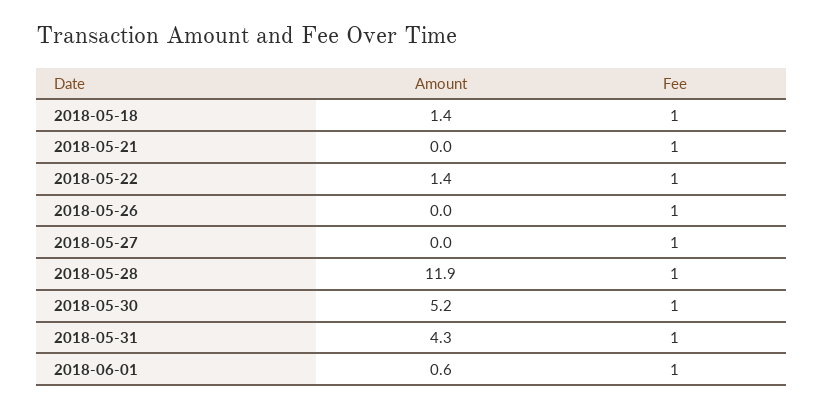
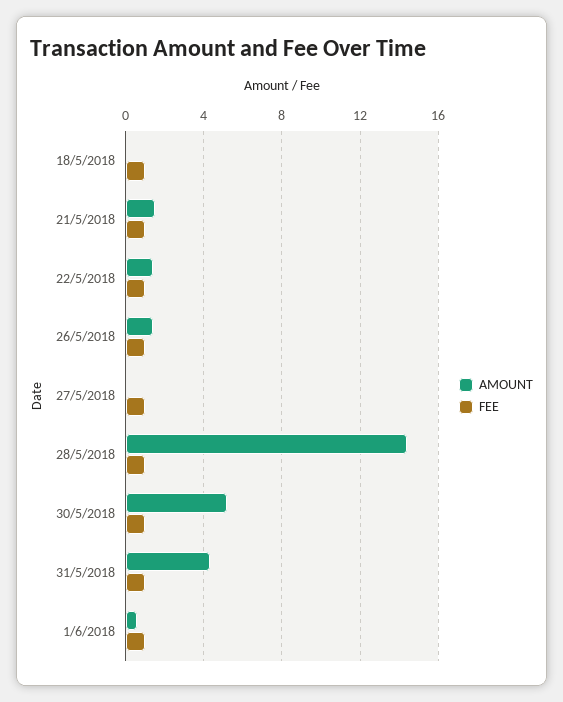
  {
    "Amount": {
-     "2018-05-18": 1.4,
+     "2018-05-18": 0,
-     "2018-05-21": 0,
+     "2018-05-21": 1.5,
      "2018-05-22": 1.4,
-     "2018-05-26": 0,
+     "2018-05-26": 1.5,
      "2018-05-27": 0,
-     "2018-05-28": 11.9,
+     "2018-05-28": 14.5,
      "2018-05-30": 5.2,
      "2018-05-31": 4.3,
      "2018-06-01": 0.6
    },
    "Fee": {
      "2018-05-18": 1,
      "2018-05-21": 1,
      "2018-05-22": 1,
      "2018-05-26": 1,
      "2018-05-27": 1,
      "2018-05-28": 1,
      "2018-05-30": 1,
      "2018-05-31": 1,
      "2018-06-01": 1
    }
  }

